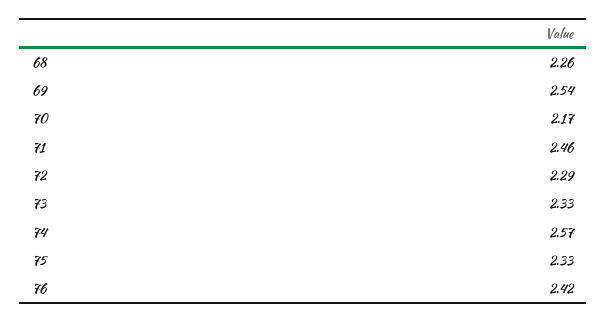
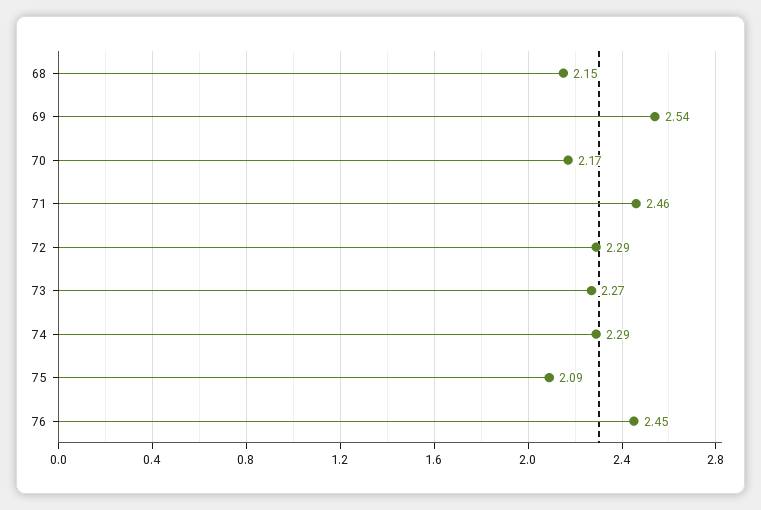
  {
-   "68": 2.26,
+   "68": 2.15,
    "69": 2.54,
    "70": 2.17,
    "71": 2.46,
    "72": 2.29,
-   "73": 2.33,
+   "73": 2.27,
-   "74": 2.57,
+   "74": 2.29,
-   "75": 2.33,
+   "75": 2.09,
-   "76": 2.42
+   "76": 2.45
  }

